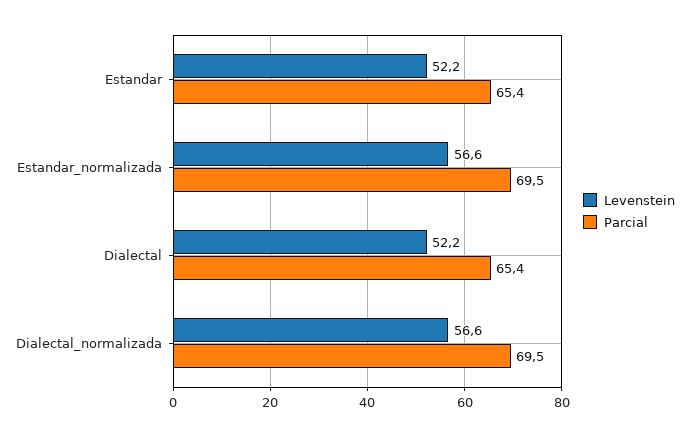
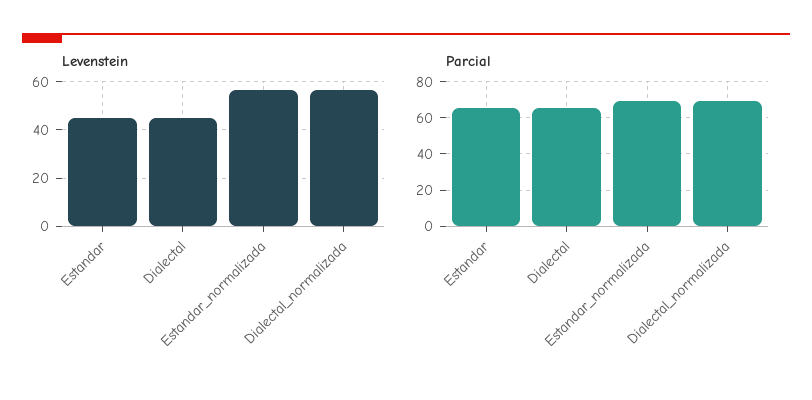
  {
    "Levenstein": {
-     "Estandar": 52.2,
+     "Estandar": 45,
      "Estandar_normalizada": 56.6,
-     "Dialectal": 52.2,
+     "Dialectal": 45,
      "Dialectal_normalizada": 56.6
    },
    "Parcial": {
      "Estandar": 65.4,
      "Estandar_normalizada": 69.5,
      "Dialectal": 65.4,
      "Dialectal_normalizada": 69.5
    }
  }

